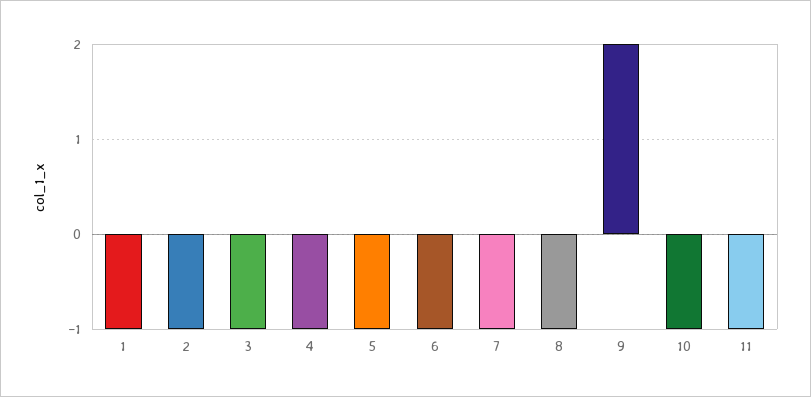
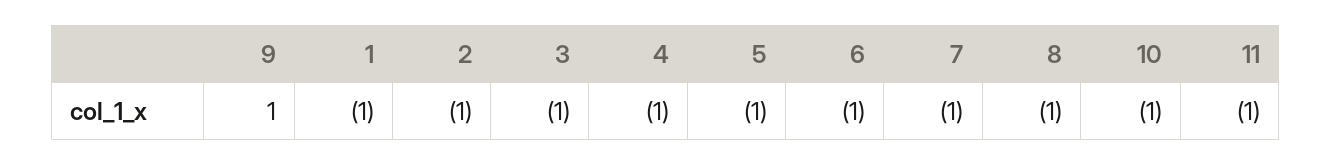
  {
    "1": -1,
    "2": -1,
    "3": -1,
    "4": -1,
    "5": -1,
    "6": -1,
    "7": -1,
    "8": -1,
-   "9": 2,
+   "9": 1,
    "10": -1,
    "11": -1
  }

